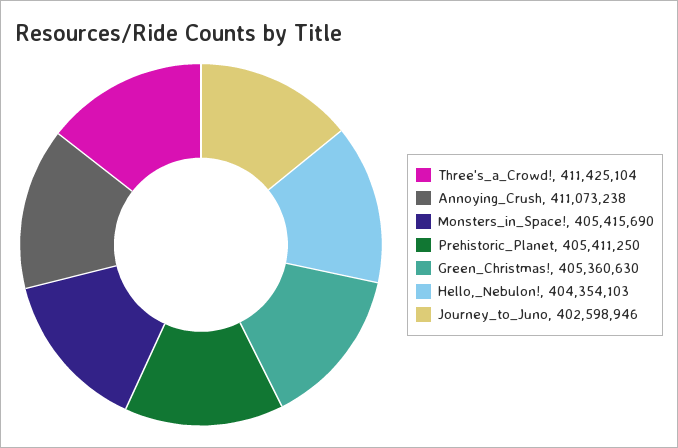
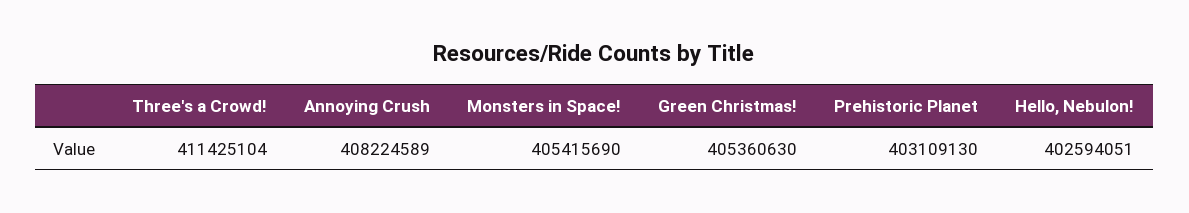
  {
    "Three's_a_Crowd!": 411425104,
-   "Annoying_Crush": 411073238,
+   "Annoying_Crush": 408224589,
    "Monsters_in_Space!": 405415690,
-   "Prehistoric_Planet": 405411250,
+   "Prehistoric_Planet": 403109130,
    "Green_Christmas!": 405360630,
-   "Hello,_Nebulon!": 404354103,
+   "Hello,_Nebulon!": 402594051
-   "Journey_to_Juno": 402598946
  }

